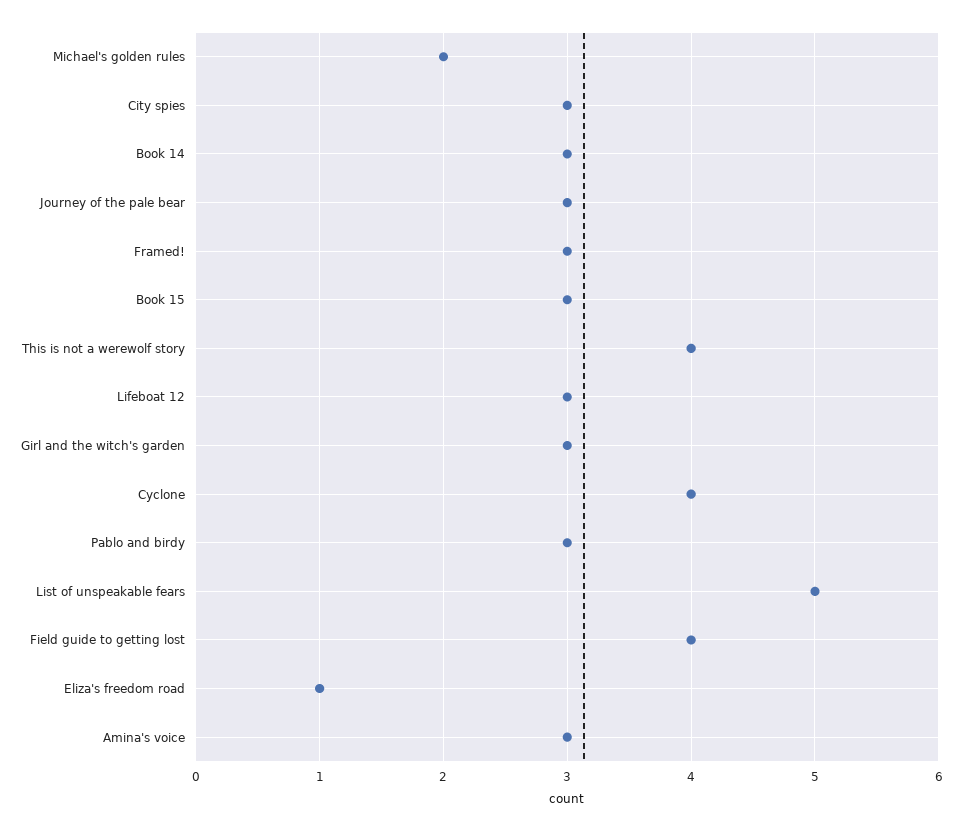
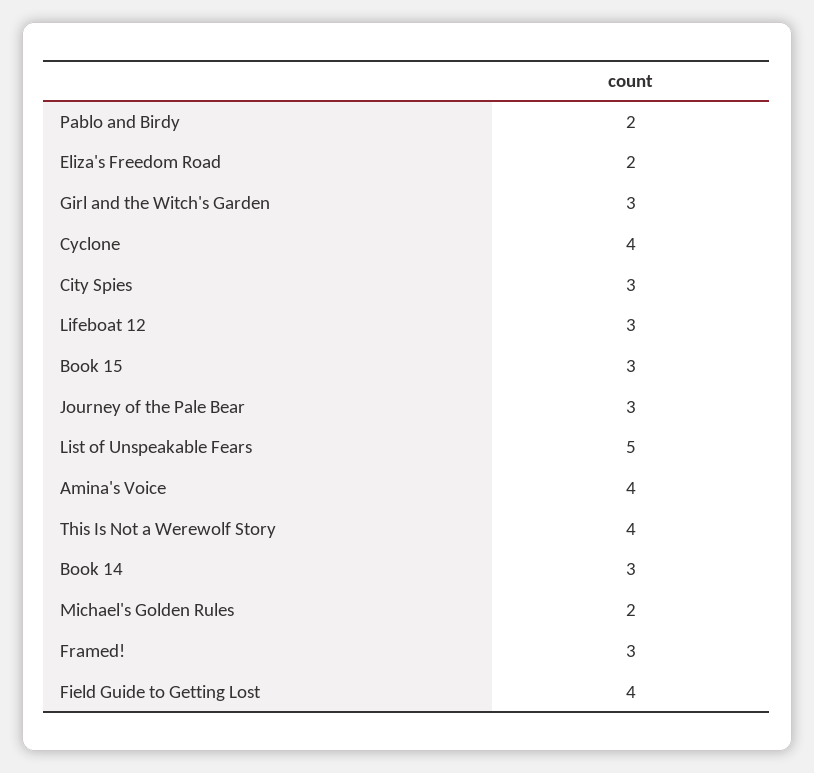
  {
    "Michael's golden rules": 2,
    "City spies": 3,
    "Book 14": 3,
    "Journey of the pale bear": 3,
    "Framed!": 3,
    "Book 15": 3,
    "This is not a werewolf story": 4,
    "Lifeboat 12": 3,
    "Girl and the witch's garden": 3,
    "Cyclone": 4,
-   "Pablo and birdy": 3,
+   "Pablo and birdy": 2,
    "List of unspeakable fears": 5,
    "Field guide to getting lost": 4,
-   "Eliza's freedom road": 1,
+   "Eliza's freedom road": 2,
-   "Amina's voice": 3
+   "Amina's voice": 4
  }

